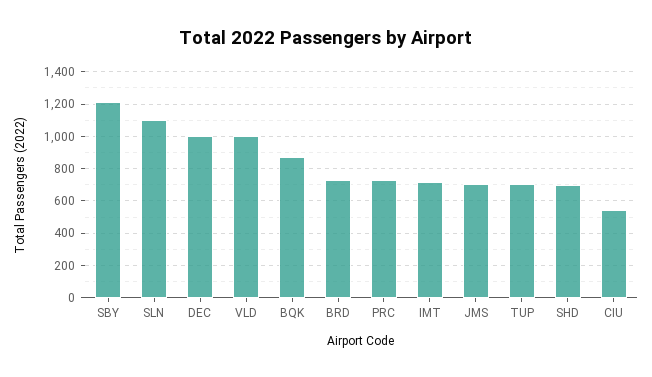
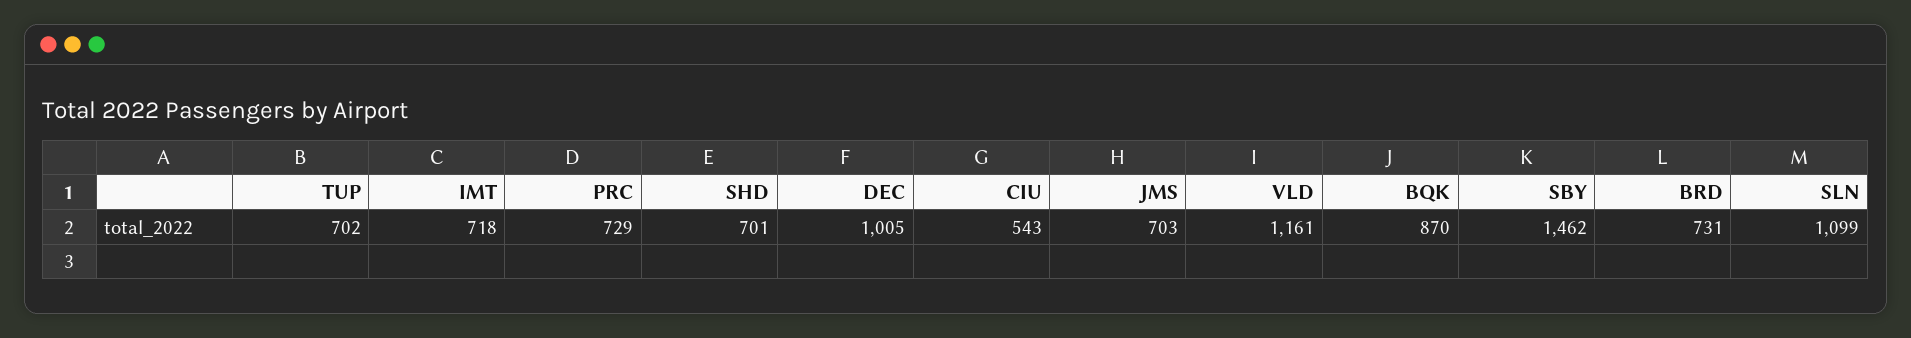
  {
-   "SBY": 1200,
+   "SBY": 1462,
    "SLN": 1099,
    "DEC": 1005,
-   "VLD": 1000,
+   "VLD": 1161,
    "BQK": 870,
    "BRD": 731,
    "PRC": 729,
    "IMT": 718,
    "JMS": 703,
    "TUP": 702,
    "SHD": 701,
    "CIU": 543
  }

